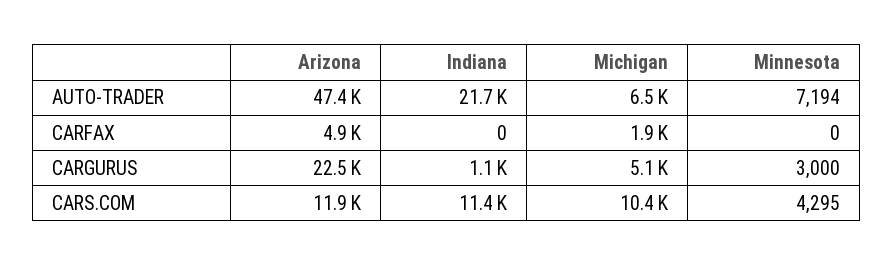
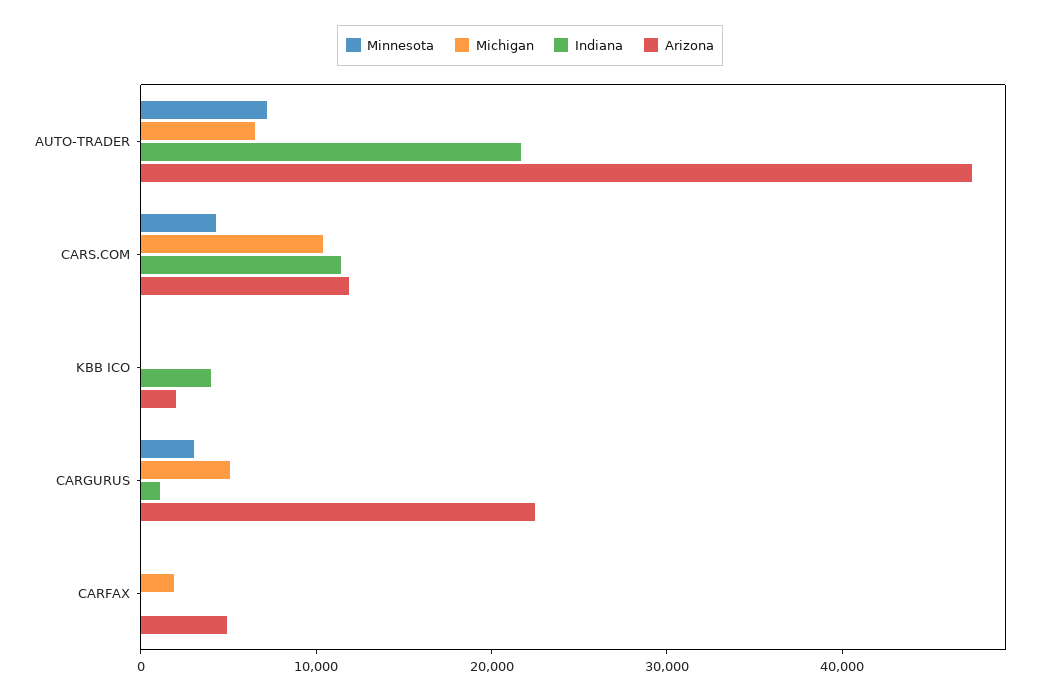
  {
    "Arizona": {
      "AUTO-TRADER": 47400,
      "CARFAX": 4900,
      "CARGURUS": 22500,
-     "CARS.COM": 11900
+     "CARS.COM": 11900,
+     "KBB ICO": 2000
    },
    "Indiana": {
      "AUTO-TRADER": 21700,
      "CARFAX": 0,
      "CARGURUS": 1100,
-     "CARS.COM": 11400
+     "CARS.COM": 11400,
+     "KBB ICO": 4000
    },
    "Michigan": {
      "AUTO-TRADER": 6500,
      "CARFAX": 1900,
      "CARGURUS": 5100,
-     "CARS.COM": 10400
+     "CARS.COM": 10400,
+     "KBB ICO": 0
    },
    "Minnesota": {
      "AUTO-TRADER": 7194,
      "CARFAX": 0,
      "CARGURUS": 3000,
-     "CARS.COM": 4295
+     "CARS.COM": 4295,
+     "KBB ICO": 0
    }
  }

